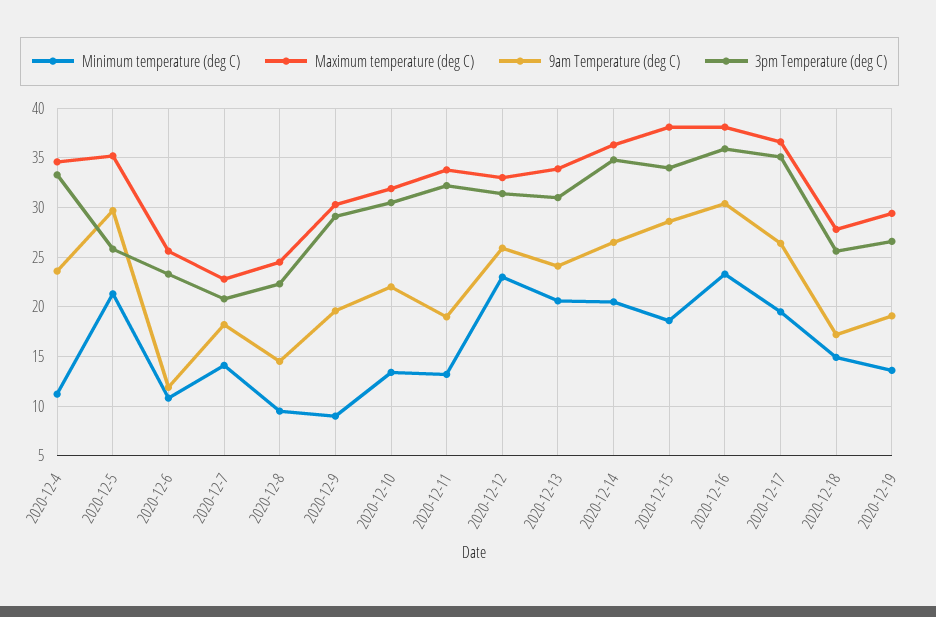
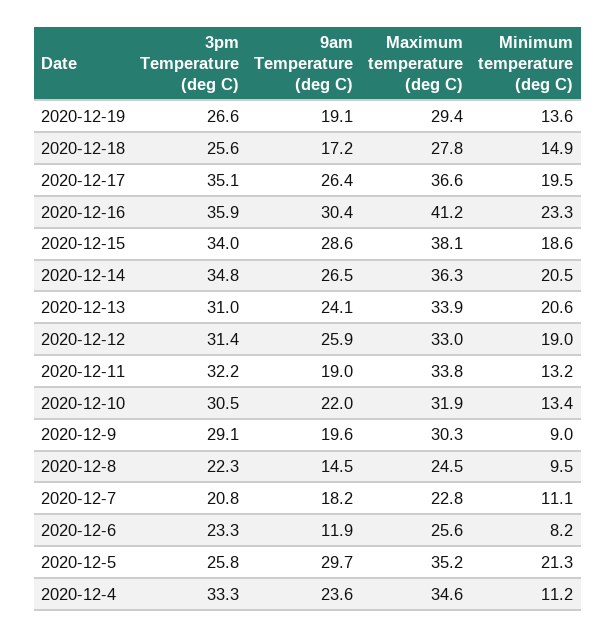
  {
    "Minimum temperature (deg C)": {
      "2020-12-4": 11.2,
      "2020-12-5": 21.3,
-     "2020-12-6": 11,
+     "2020-12-6": 8.2,
-     "2020-12-7": 14,
+     "2020-12-7": 11.1,
      "2020-12-8": 9.5,
      "2020-12-9": 9,
      "2020-12-10": 13.4,
      "2020-12-11": 13.2,
-     "2020-12-12": 23,
+     "2020-12-12": 19,
      "2020-12-13": 20.6,
      "2020-12-14": 20.5,
      "2020-12-15": 18.6,
      "2020-12-16": 23.3,
      "2020-12-17": 19.5,
      "2020-12-18": 14.9,
      "2020-12-19": 13.6
    },
    "Maximum temperature (deg C)": {
      "2020-12-4": 34.6,
      "2020-12-5": 35.2,
      "2020-12-6": 25.6,
      "2020-12-7": 22.8,
      "2020-12-8": 24.5,
      "2020-12-9": 30.3,
      "2020-12-10": 31.9,
      "2020-12-11": 33.8,
      "2020-12-12": 33,
      "2020-12-13": 33.9,
      "2020-12-14": 36.3,
      "2020-12-15": 38.1,
-     "2020-12-16": 38,
+     "2020-12-16": 41.2,
      "2020-12-17": 36.6,
      "2020-12-18": 27.8,
      "2020-12-19": 29.4
    },
    "9am Temperature (deg C)": {
      "2020-12-4": 23.6,
      "2020-12-5": 29.7,
      "2020-12-6": 11.9,
      "2020-12-7": 18.2,
      "2020-12-8": 14.5,
      "2020-12-9": 19.6,
      "2020-12-10": 22,
      "2020-12-11": 19,
      "2020-12-12": 25.9,
      "2020-12-13": 24.1,
      "2020-12-14": 26.5,
      "2020-12-15": 28.6,
      "2020-12-16": 30.4,
      "2020-12-17": 26.4,
      "2020-12-18": 17.2,
      "2020-12-19": 19.1
    },
    "3pm Temperature (deg C)": {
      "2020-12-4": 33.3,
      "2020-12-5": 25.8,
      "2020-12-6": 23.3,
      "2020-12-7": 20.8,
      "2020-12-8": 22.3,
      "2020-12-9": 29.1,
      "2020-12-10": 30.5,
      "2020-12-11": 32.2,
      "2020-12-12": 31.4,
      "2020-12-13": 31,
      "2020-12-14": 34.8,
      "2020-12-15": 34,
      "2020-12-16": 35.9,
      "2020-12-17": 35.1,
      "2020-12-18": 25.6,
      "2020-12-19": 26.6
    }
  }

